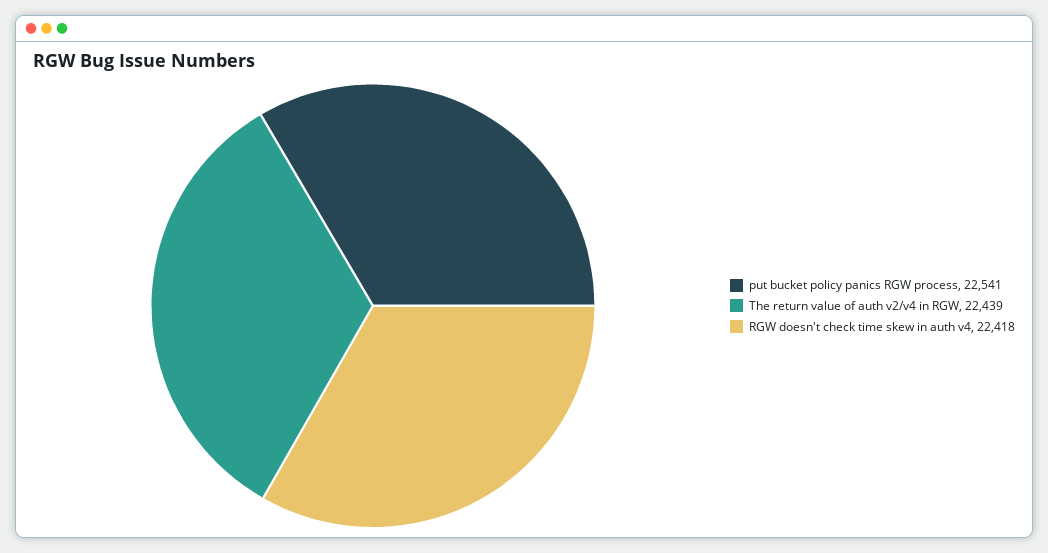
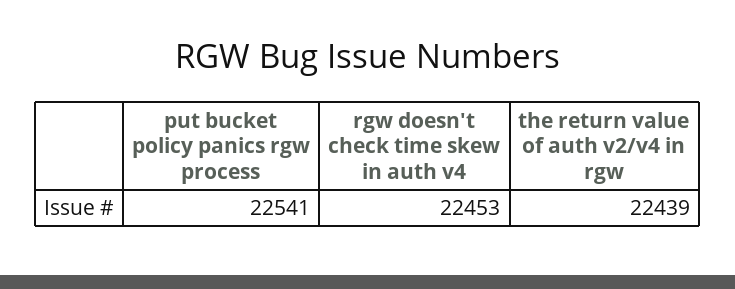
  {
    "put bucket policy panics RGW process": 22541,
    "The return value of auth v2/v4 in RGW": 22439,
-   "RGW doesn't check time skew in auth v4": 22418
+   "RGW doesn't check time skew in auth v4": 22453
  }

